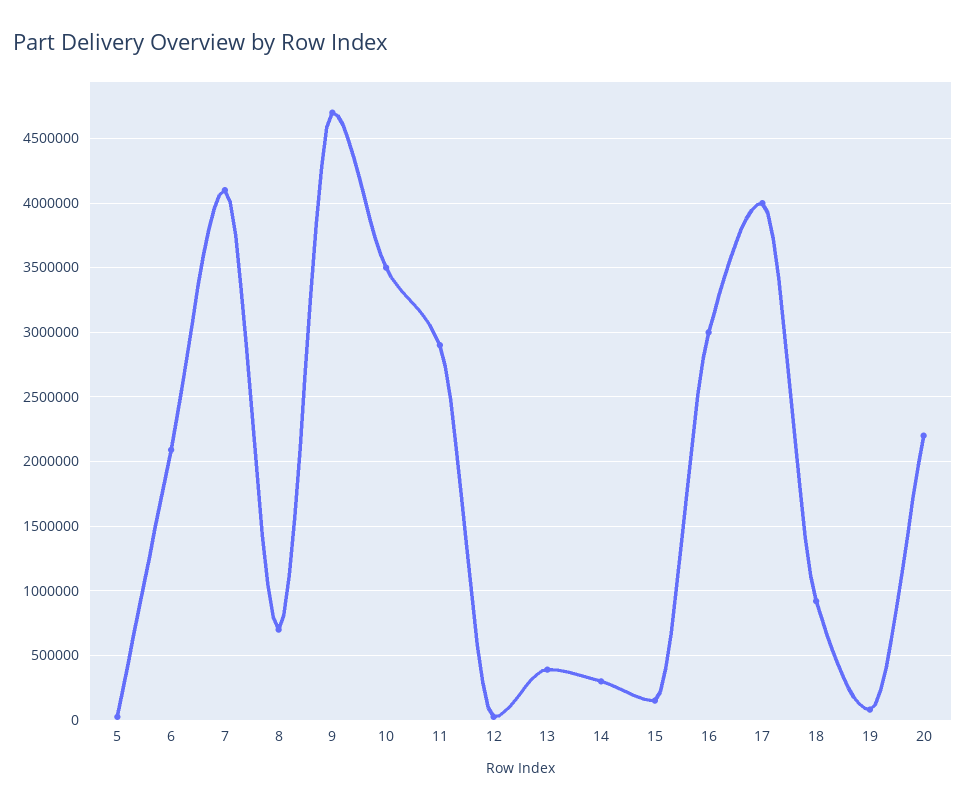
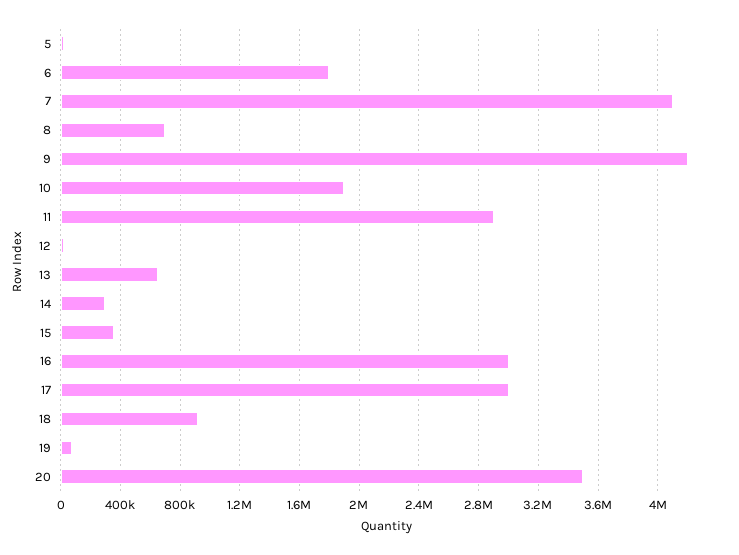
  {
    "5": 50000,
-   "6": 2100000,
+   "6": 1800000,
    "7": 4100000,
    "8": 700000,
-   "9": 4700000,
+   "9": 4200000,
-   "10": 3500000,
+   "10": 1900000,
    "11": 2900000,
    "12": 50000,
-   "13": 400000,
+   "13": 650000,
    "14": 300000,
-   "15": 150000,
+   "15": 350000,
    "16": 3000000,
-   "17": 4000000,
+   "17": 3000000,
    "18": 900000,
    "19": 100000,
-   "20": 2200000
+   "20": 3500000
  }

